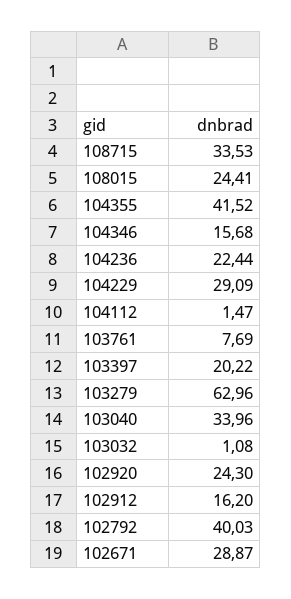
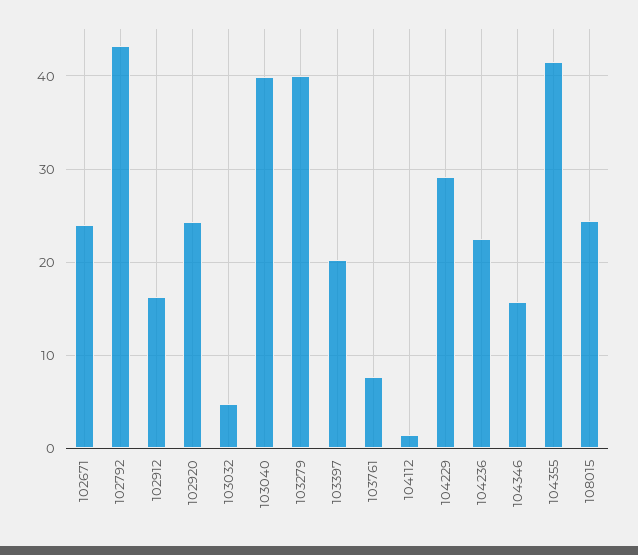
  {
-   "108715": 33.53,
    "108015": 24.41,
    "104355": 41.52,
    "104346": 15.68,
    "104236": 22.44,
    "104229": 29.09,
    "104112": 1.47,
    "103761": 7.69,
    "103397": 20.22,
-   "103279": 62.96,
+   "103279": 40,
-   "103040": 33.96,
+   "103040": 40,
-   "103032": 1.08,
+   "103032": 5,
    "102920": 24.3,
    "102912": 16.2,
-   "102792": 40.03,
+   "102792": 43,
-   "102671": 28.87
+   "102671": 24
  }

